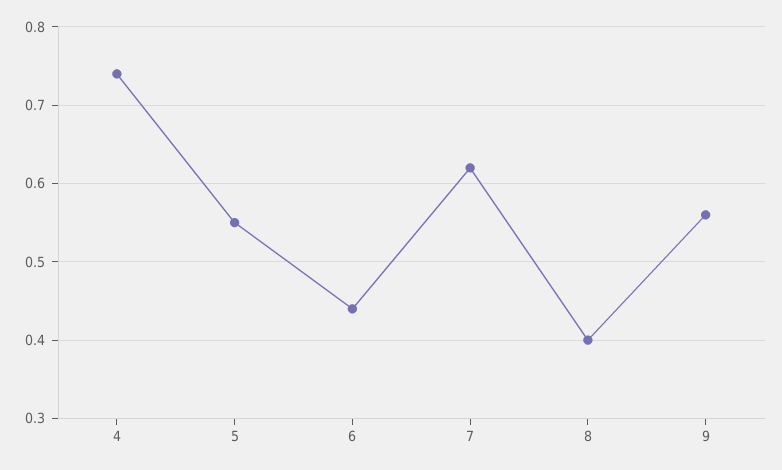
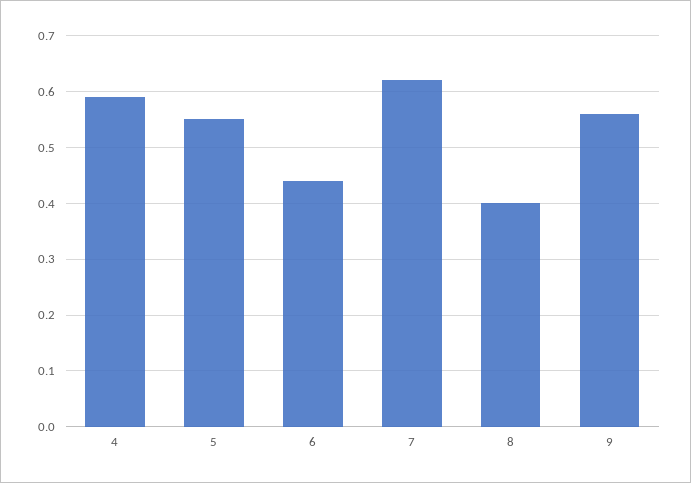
  {
-   "4": 0.74,
+   "4": 0.6,
    "5": 0.55,
    "6": 0.44,
    "7": 0.62,
    "8": 0.4,
    "9": 0.56
  }

